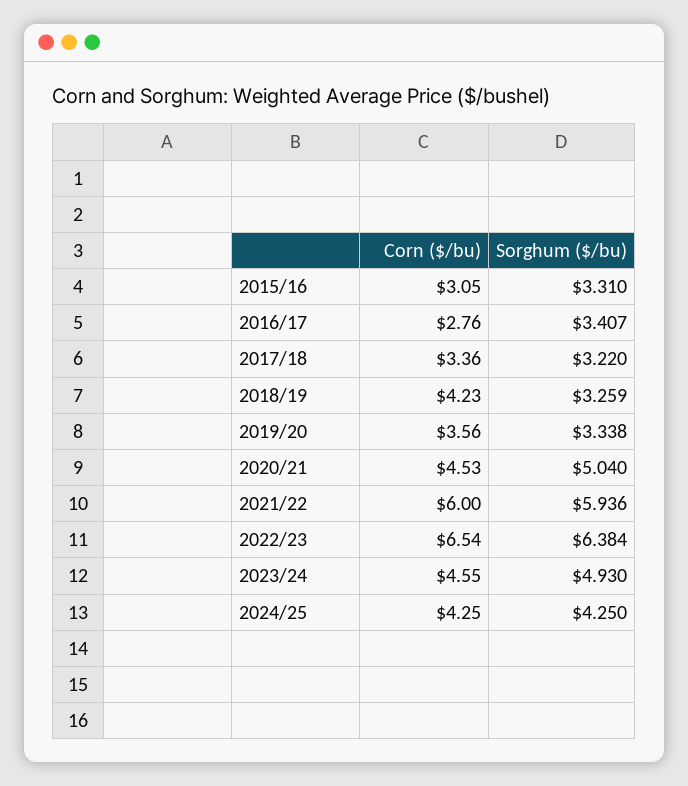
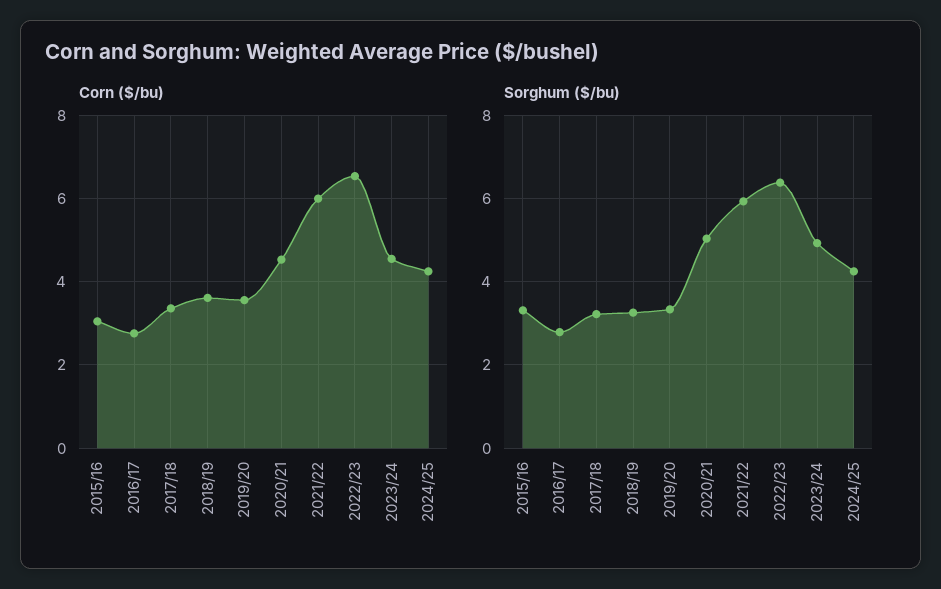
  {
    "Corn ($/bu)": {
      "2015/16": 3.05,
      "2016/17": 2.76,
      "2017/18": 3.36,
-     "2018/19": 4.23,
+     "2018/19": 3.6,
      "2019/20": 3.56,
      "2020/21": 4.53,
      "2021/22": 6,
      "2022/23": 6.54,
      "2023/24": 4.55,
      "2024/25": 4.25
    },
    "Sorghum ($/bu)": {
      "2015/16": 3.31,
-     "2016/17": 3.407,
+     "2016/17": 2.8,
      "2017/18": 3.22,
      "2018/19": 3.259,
      "2019/20": 3.338,
      "2020/21": 5.04,
      "2021/22": 5.936,
      "2022/23": 6.384,
      "2023/24": 4.93,
      "2024/25": 4.25
    }
  }

